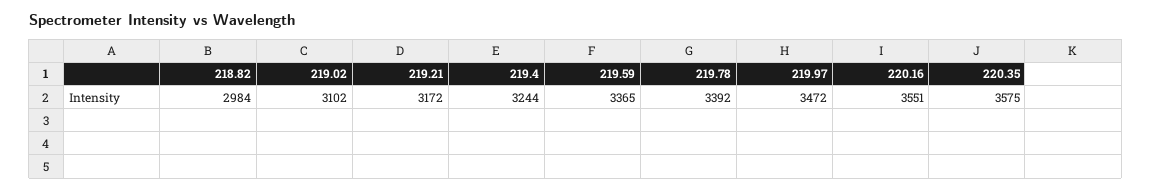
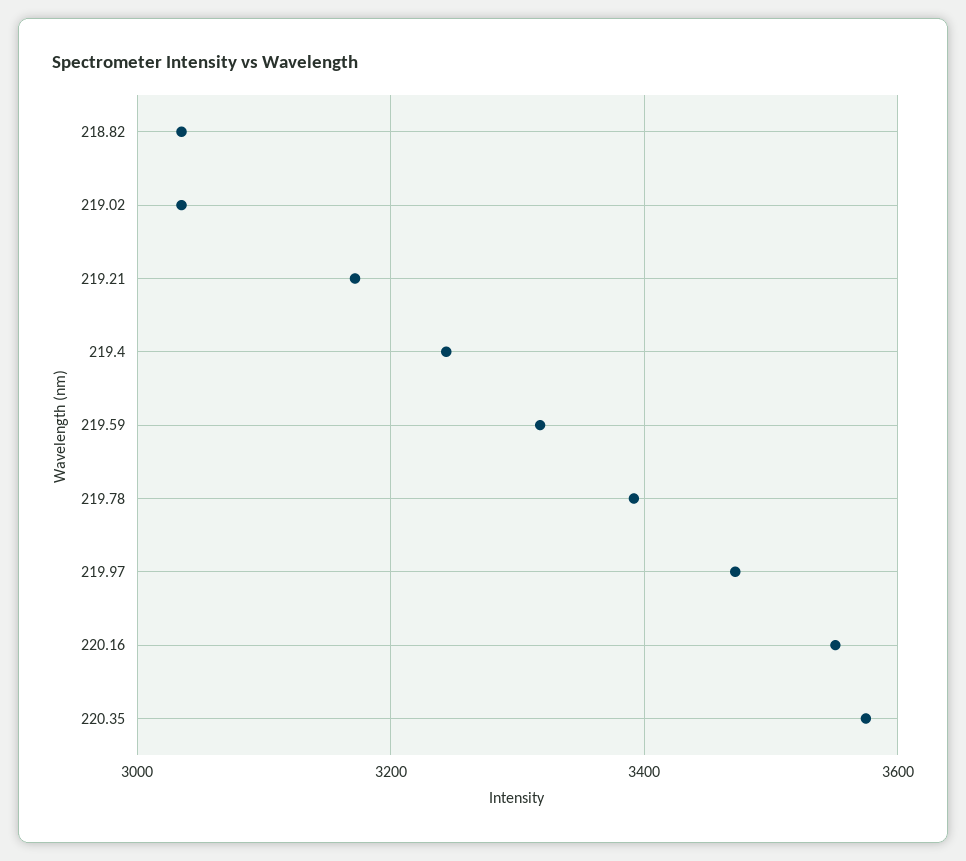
  {
-   "218.82": 2984,
+   "218.82": 3040,
-   "219.02": 3102,
+   "219.02": 3040,
    "219.21": 3172,
    "219.4": 3244,
-   "219.59": 3365,
+   "219.59": 3320,
    "219.78": 3392,
    "219.97": 3472,
    "220.16": 3551,
    "220.35": 3575
  }

